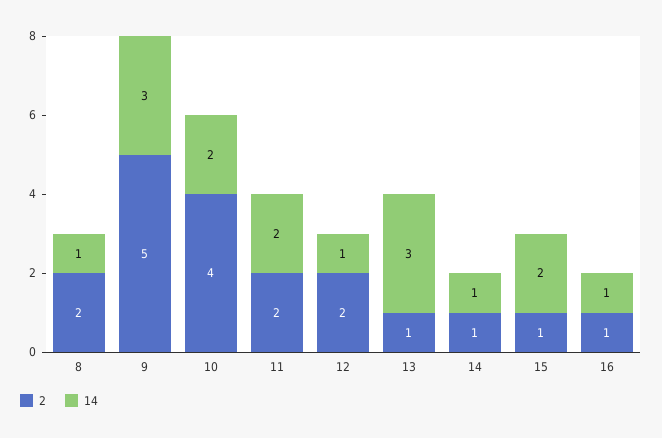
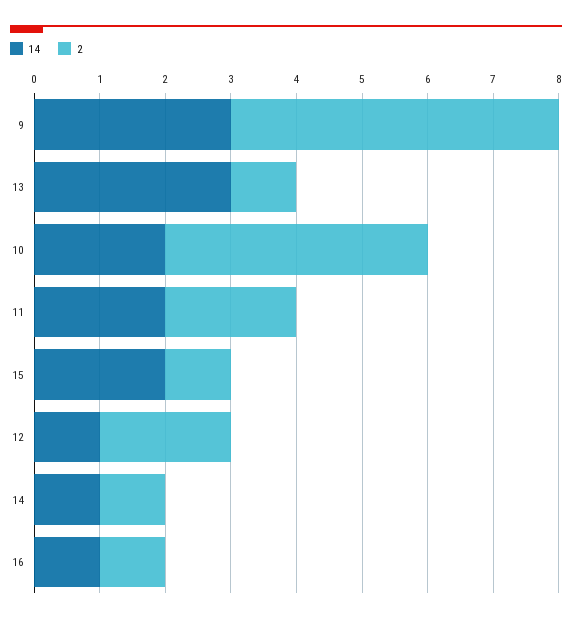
  {
    "2": {
-     "8": 2,
      "9": 5,
      "10": 4,
      "11": 2,
      "12": 2,
      "13": 1,
      "14": 1,
      "15": 1,
      "16": 1
    },
    "14": {
-     "8": 1,
      "9": 3,
      "10": 2,
      "11": 2,
      "12": 1,
      "13": 3,
      "14": 1,
      "15": 2,
      "16": 1
    }
  }

